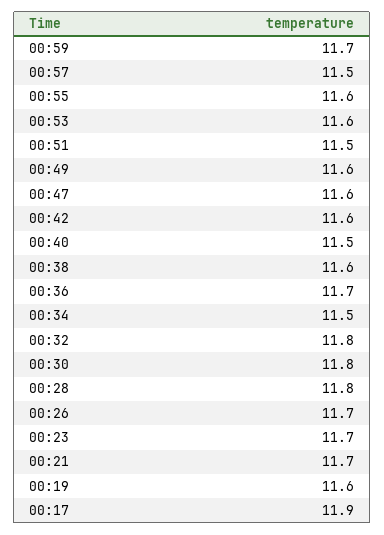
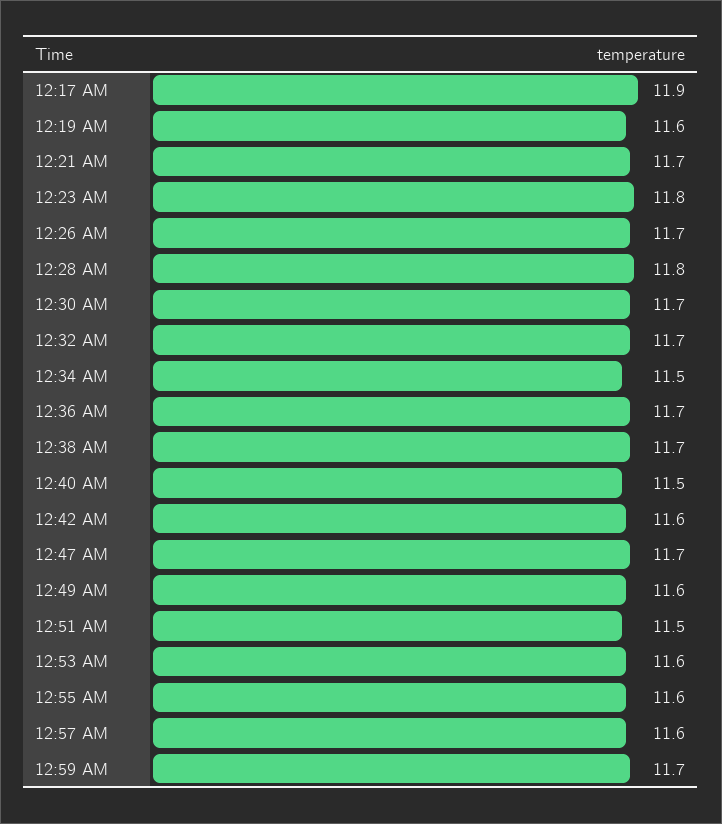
  {
    "00:59": 11.7,
-   "00:57": 11.5,
+   "00:57": 11.6,
    "00:55": 11.6,
    "00:53": 11.6,
    "00:51": 11.5,
    "00:49": 11.6,
-   "00:47": 11.6,
+   "00:47": 11.7,
    "00:42": 11.6,
    "00:40": 11.5,
-   "00:38": 11.6,
+   "00:38": 11.7,
    "00:36": 11.7,
    "00:34": 11.5,
-   "00:32": 11.8,
+   "00:32": 11.7,
-   "00:30": 11.8,
+   "00:30": 11.7,
    "00:28": 11.8,
    "00:26": 11.7,
-   "00:23": 11.7,
+   "00:23": 11.8,
    "00:21": 11.7,
    "00:19": 11.6,
    "00:17": 11.9
  }

